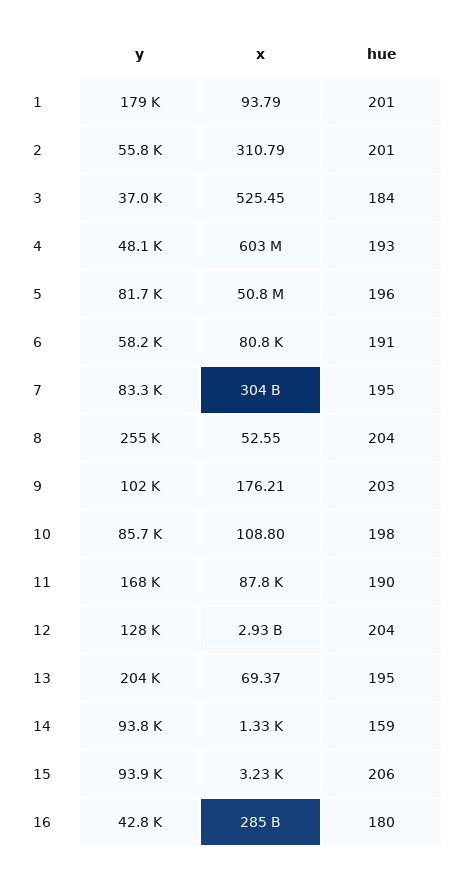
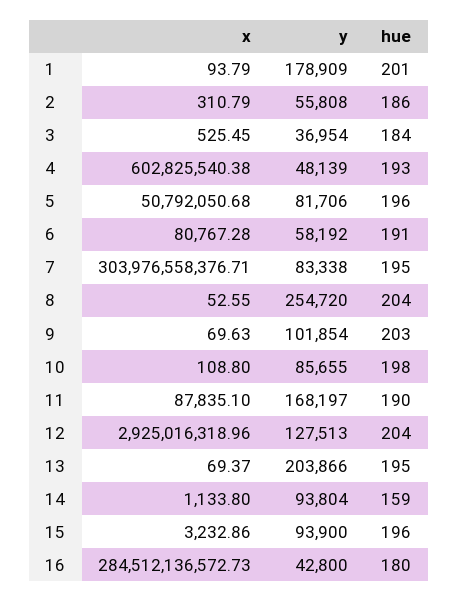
  {
    "y": {
      "1": 178909,
      "2": 55808,
      "3": 36954,
      "4": 48139,
      "5": 81706,
      "6": 58192,
      "7": 83338,
      "8": 254720,
      "9": 101854,
      "10": 85655,
      "11": 168197,
      "12": 127513,
      "13": 203866,
      "14": 93804,
      "15": 93900,
      "16": 42800
    },
    "x": {
      "1": 93.79,
      "2": 310.79,
      "3": 525.45,
      "4": 602825540.38,
      "5": 50792050.68,
      "6": 80767.28,
      "7": 303976558376.71,
      "8": 52.55,
-     "9": 176.21,
+     "9": 69.63,
      "10": 108.8,
      "11": 87835.1,
      "12": 2925016318.96,
      "13": 69.37,
-     "14": 1330,
+     "14": 1133.8,
      "15": 3232.86,
      "16": 284512136572.73
    },
    "hue": {
      "1": 201,
-     "2": 201,
+     "2": 186,
      "3": 184,
      "4": 193,
      "5": 196,
      "6": 191,
      "7": 195,
      "8": 204,
      "9": 203,
      "10": 198,
      "11": 190,
      "12": 204,
      "13": 195,
      "14": 159,
-     "15": 206,
+     "15": 196,
      "16": 180
    }
  }

